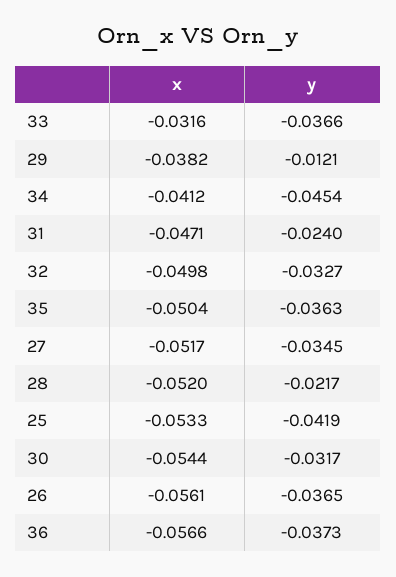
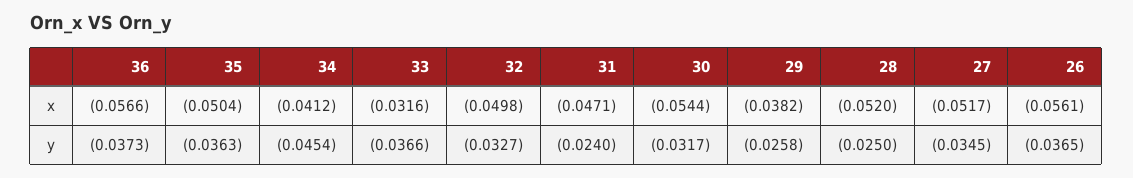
  {
    "x": {
      "33": -0.0316,
      "29": -0.0382,
      "34": -0.0412,
      "31": -0.0471,
      "32": -0.0498,
      "35": -0.0504,
      "27": -0.0517,
      "28": -0.052,
-     "25": -0.0533,
      "30": -0.0544,
      "26": -0.0561,
      "36": -0.0566
    },
    "y": {
      "33": -0.0366,
-     "29": -0.0121,
+     "29": -0.0258,
      "34": -0.0454,
      "31": -0.024,
      "32": -0.0327,
      "35": -0.0363,
      "27": -0.0345,
-     "28": -0.0217,
+     "28": -0.025,
-     "25": -0.0419,
      "30": -0.0317,
      "26": -0.0365,
      "36": -0.0373
    }
  }

